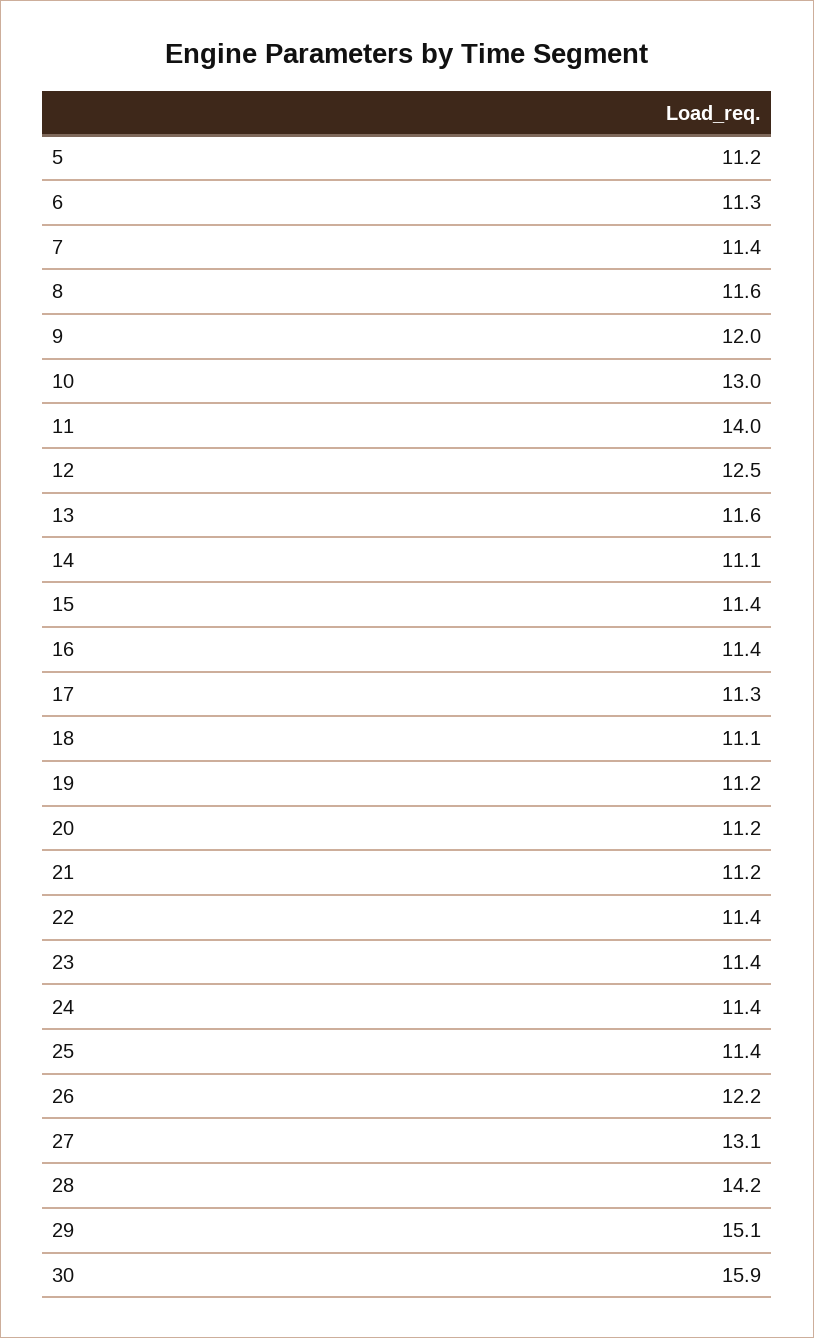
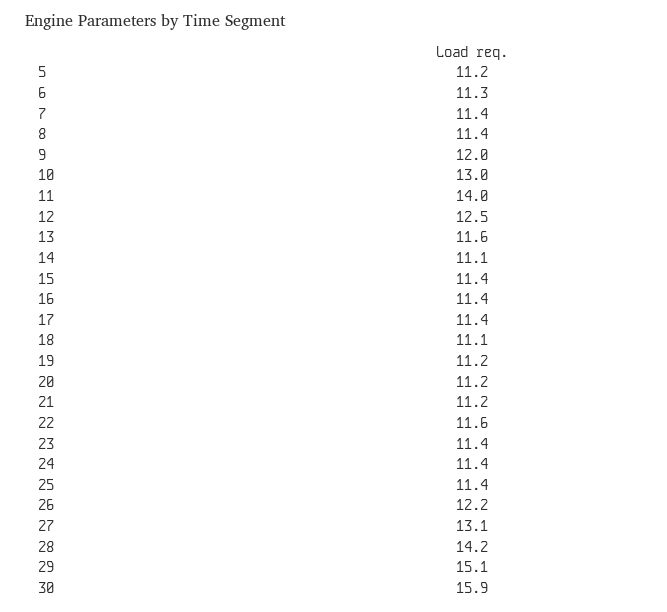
  {
    "5": 11.2,
    "6": 11.3,
    "7": 11.4,
-   "8": 11.6,
+   "8": 11.4,
    "9": 12,
    "10": 13,
    "11": 14,
    "12": 12.5,
    "13": 11.6,
    "14": 11.1,
    "15": 11.4,
    "16": 11.4,
-   "17": 11.3,
+   "17": 11.4,
    "18": 11.1,
    "19": 11.2,
    "20": 11.2,
    "21": 11.2,
-   "22": 11.4,
+   "22": 11.6,
    "23": 11.4,
    "24": 11.4,
    "25": 11.4,
    "26": 12.2,
    "27": 13.1,
    "28": 14.2,
    "29": 15.1,
    "30": 15.9
  }

